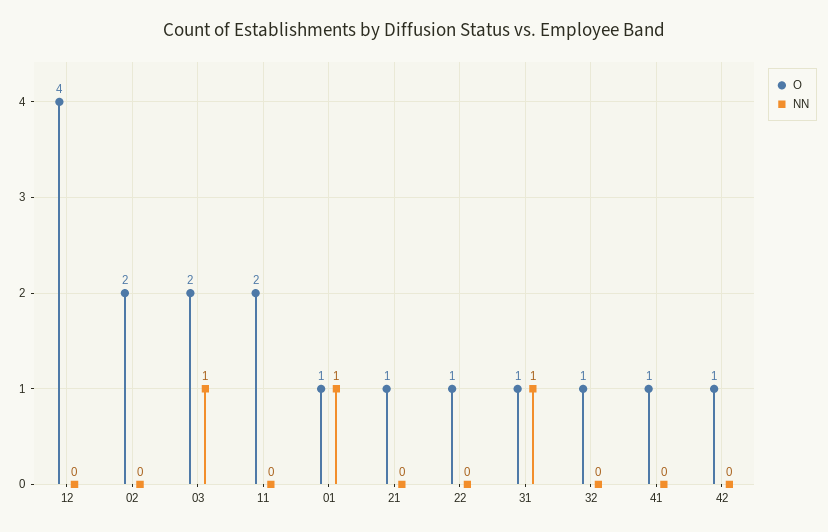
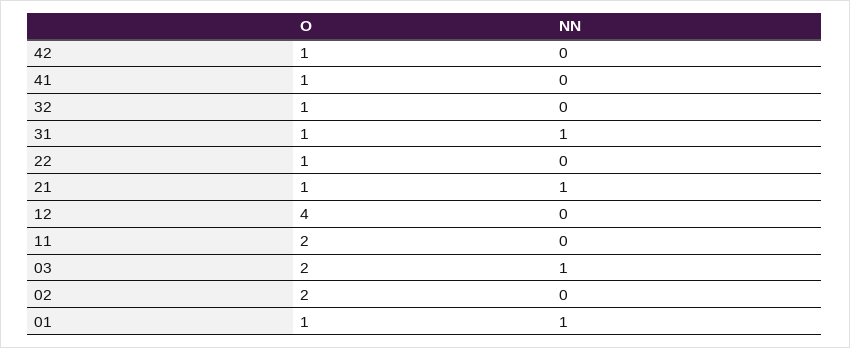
  {
    "O": {
      "12": 4,
      "02": 2,
      "03": 2,
      "11": 2,
      "01": 1,
      "21": 1,
      "22": 1,
      "31": 1,
      "32": 1,
      "41": 1,
      "42": 1
    },
    "NN": {
      "12": 0,
      "02": 0,
      "03": 1,
      "11": 0,
      "01": 1,
-     "21": 0,
+     "21": 1,
      "22": 0,
      "31": 1,
      "32": 0,
      "41": 0,
      "42": 0
    }
  }

